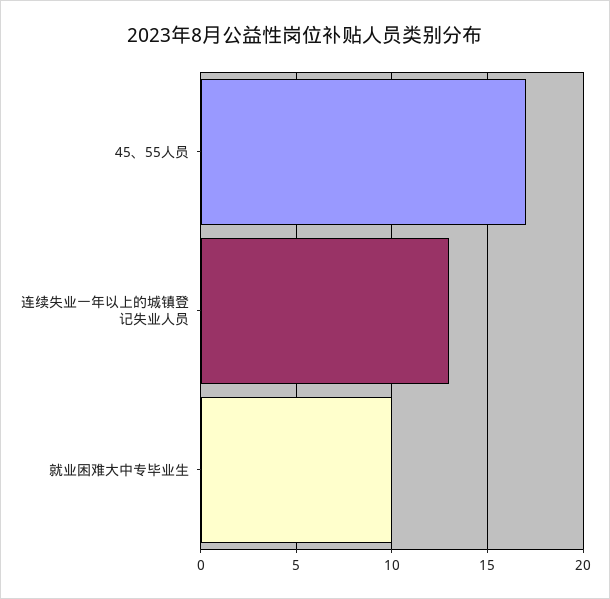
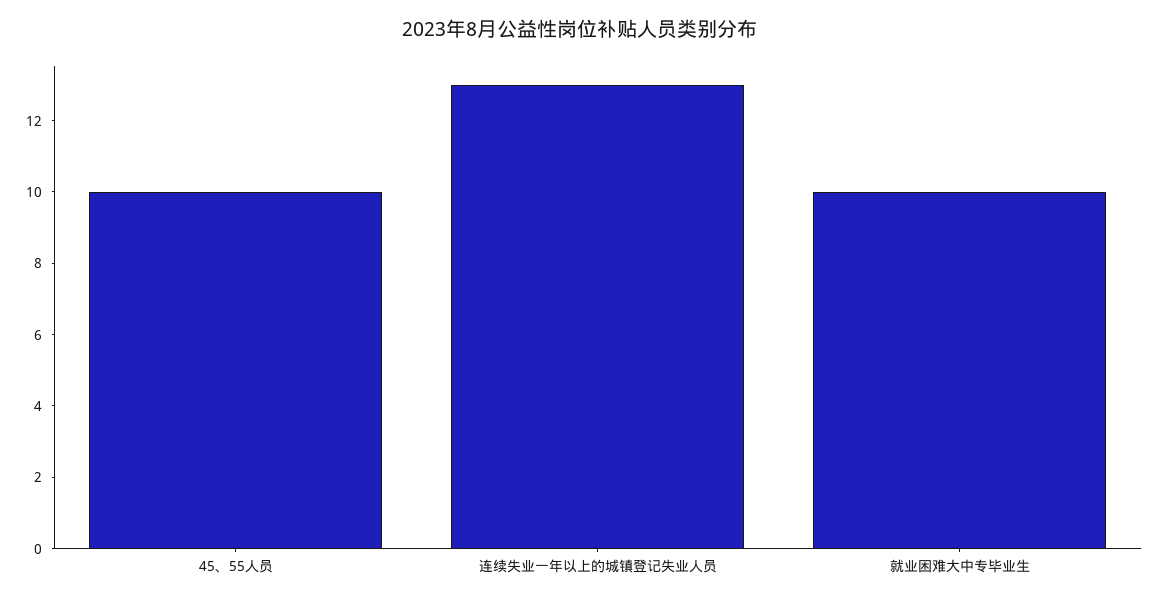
  {
-   "45、55人员": 17,
+   "45、55人员": 10,
    "连续失业一年以上的城镇登记失业人员": 13,
    "就业困难大中专毕业生": 10
  }

